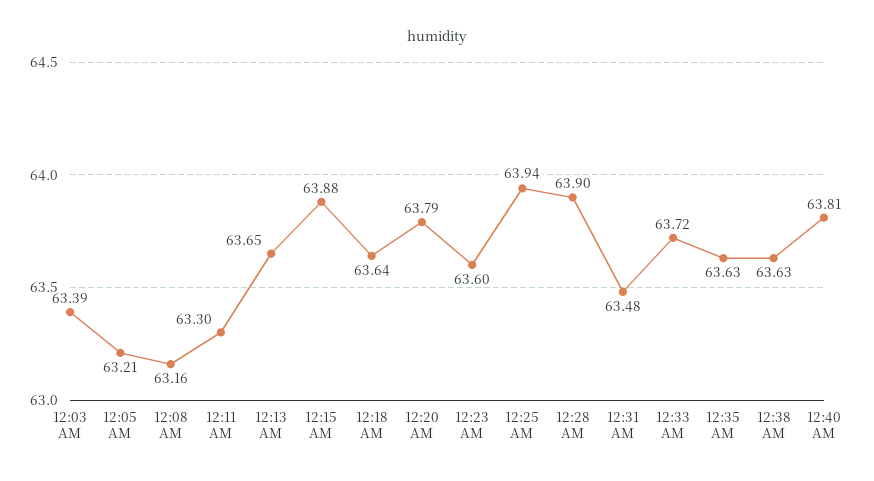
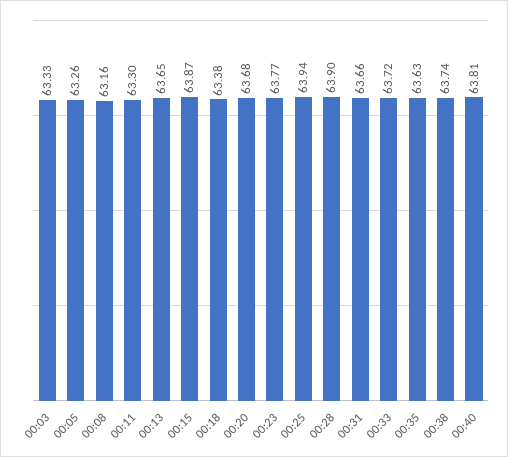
  {
-   "12:03 AM": 63.39,
+   "12:03 AM": 63.33,
-   "12:05 AM": 63.21,
+   "12:05 AM": 63.26,
    "12:08 AM": 63.16,
    "12:11 AM": 63.3,
    "12:13 AM": 63.65,
-   "12:15 AM": 63.88,
+   "12:15 AM": 63.87,
-   "12:18 AM": 63.64,
+   "12:18 AM": 63.38,
-   "12:20 AM": 63.79,
+   "12:20 AM": 63.68,
-   "12:23 AM": 63.6,
+   "12:23 AM": 63.77,
    "12:25 AM": 63.94,
    "12:28 AM": 63.9,
-   "12:31 AM": 63.48,
+   "12:31 AM": 63.66,
    "12:33 AM": 63.72,
    "12:35 AM": 63.63,
-   "12:38 AM": 63.63,
+   "12:38 AM": 63.74,
    "12:40 AM": 63.81
  }

